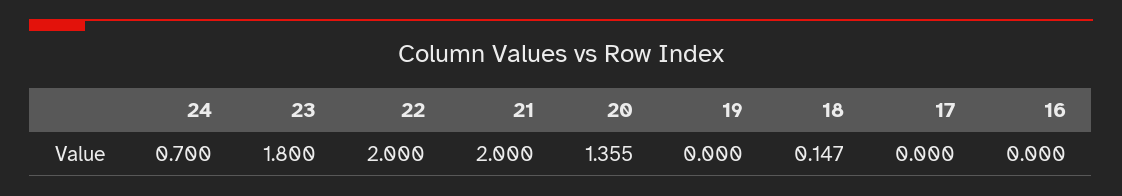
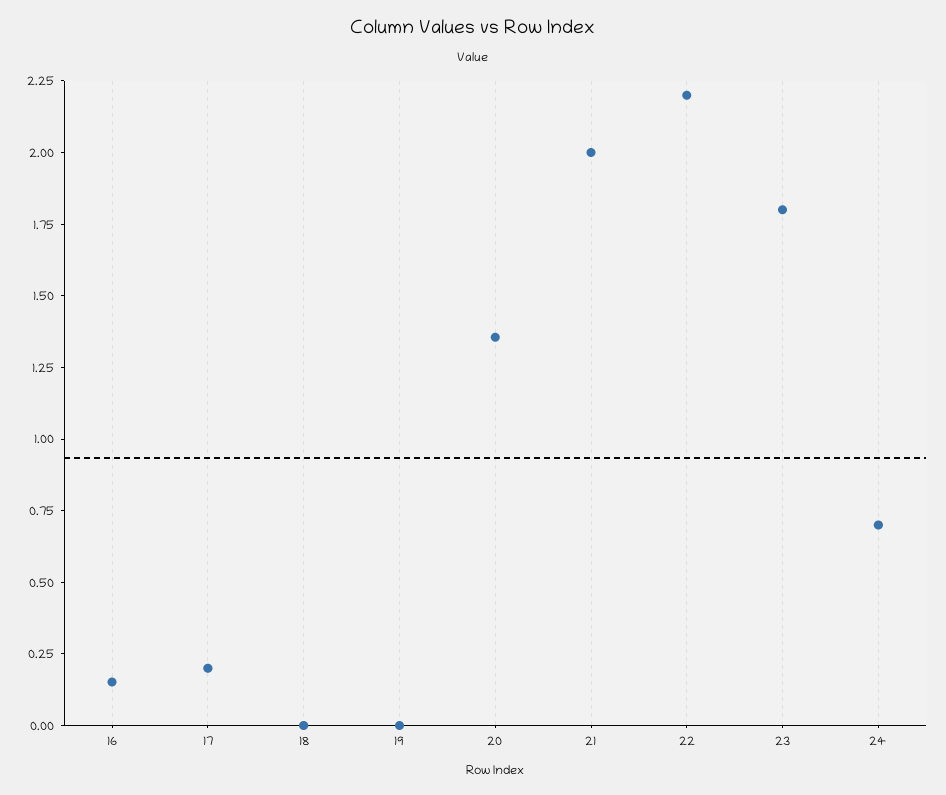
  {
    "24": 0.7,
    "23": 1.8,
-   "22": 2,
+   "22": 2.2,
    "21": 2,
    "20": 1.355,
    "19": 0,
-   "18": 0.147,
+   "18": 0,
-   "17": 0,
+   "17": 0.2,
-   "16": 0
+   "16": 0.15
  }

